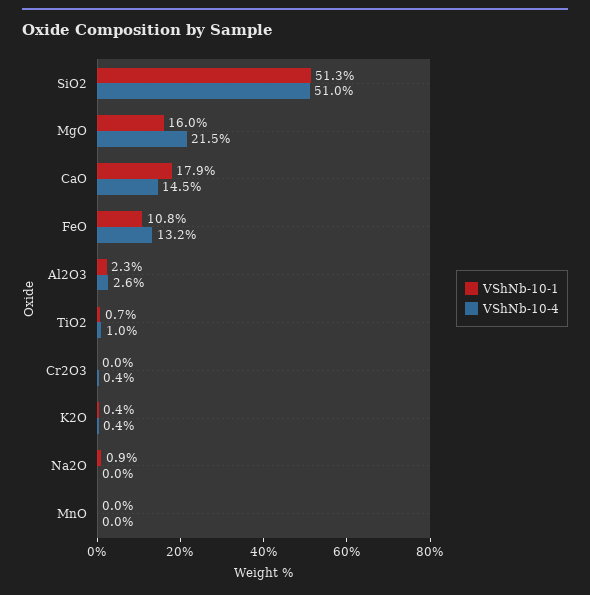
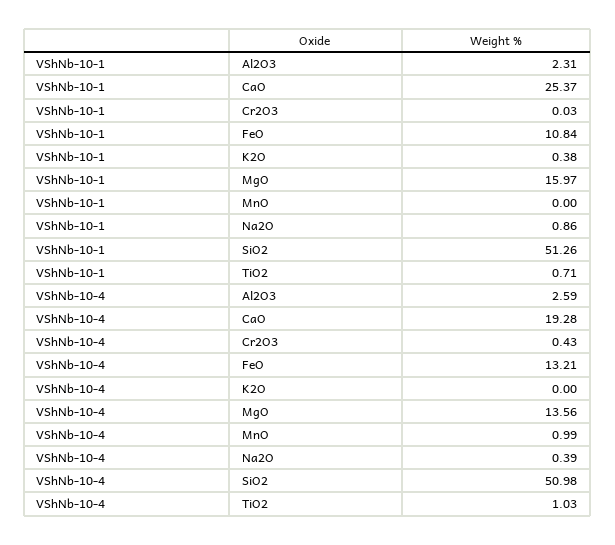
  {
    "VShNb-10-1": {
      "SiO2": 51.26,
      "MgO": 15.97,
-     "CaO": 17.9,
+     "CaO": 25.37,
      "FeO": 10.84,
      "Al2O3": 2.31,
      "TiO2": 0.71,
      "Cr2O3": 0.03,
      "K2O": 0.38,
      "Na2O": 0.86,
      "MnO": 0
    },
    "VShNb-10-4": {
      "SiO2": 50.98,
-     "MgO": 21.5,
+     "MgO": 13.56,
-     "CaO": 14.5,
+     "CaO": 19.28,
      "FeO": 13.21,
      "Al2O3": 2.59,
      "TiO2": 1.03,
      "Cr2O3": 0.43,
-     "K2O": 0.4,
+     "K2O": 0,
-     "Na2O": 0,
+     "Na2O": 0.39,
-     "MnO": 0
+     "MnO": 0.99
    }
  }

